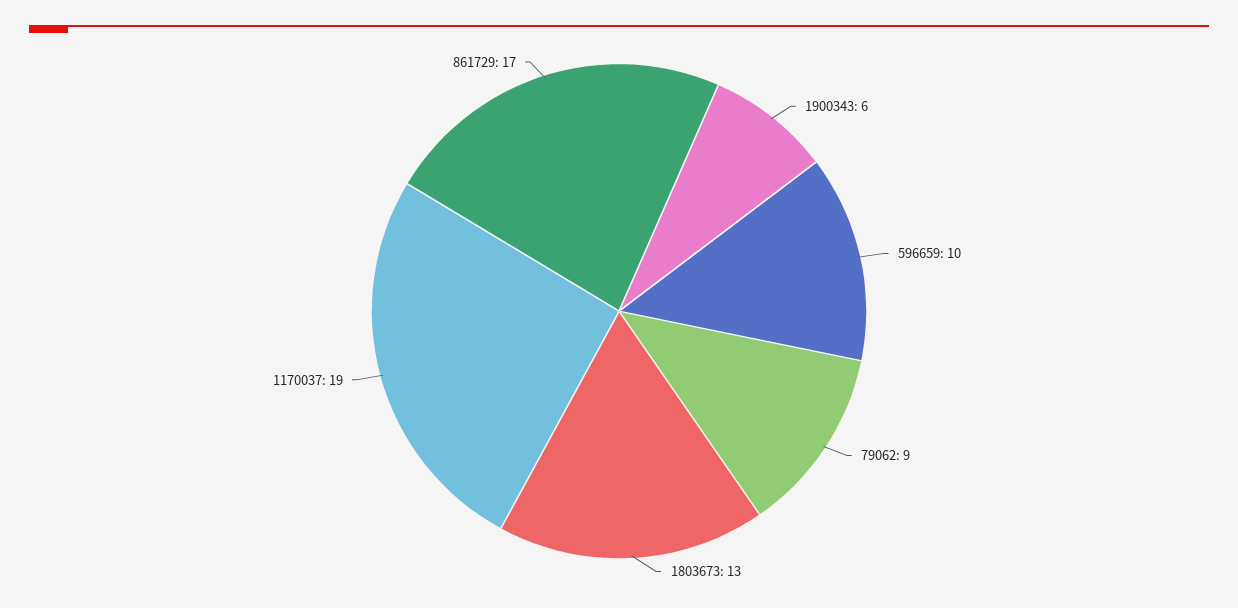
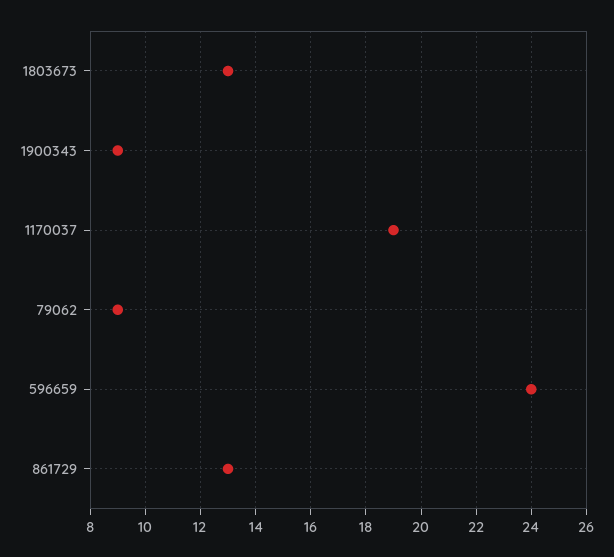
  {
-   "1900343": 6,
+   "1900343": 9,
-   "596659": 10,
+   "596659": 24,
    "79062": 9,
    "1803673": 13,
    "1170037": 19,
-   "861729": 17
+   "861729": 13
  }

